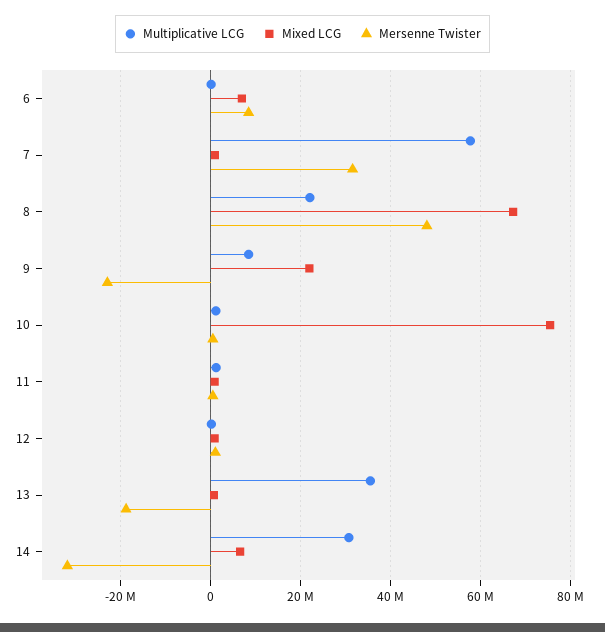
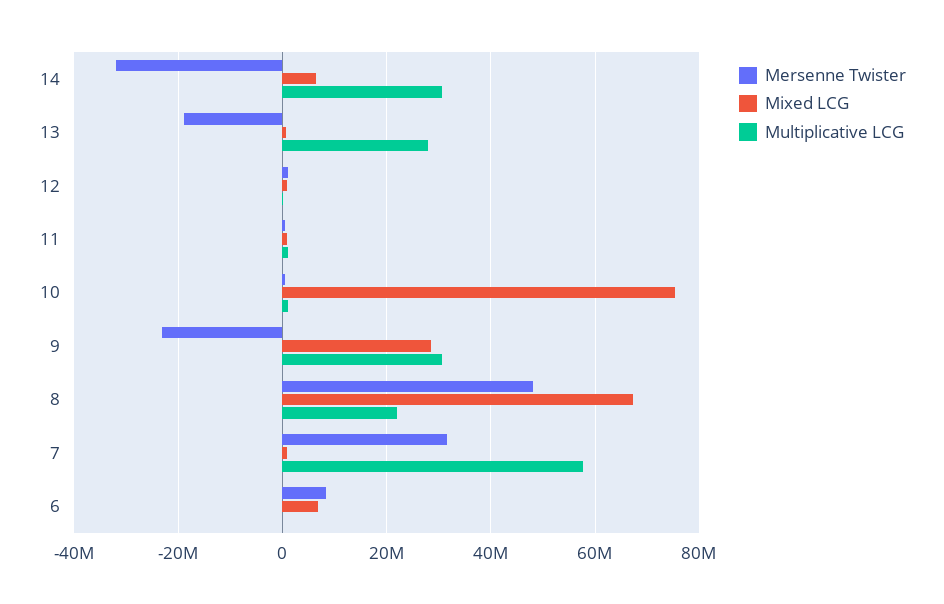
  {
    "Multiplicative LCG": {
      "6": 0,
      "7": 58000000,
      "8": 22000000,
-     "9": 8000000,
+     "9": 30000000,
      "10": 2000000,
      "11": 2000000,
      "12": 0,
-     "13": 36000000,
+     "13": 28000000,
      "14": 30000000
    },
    "Mixed LCG": {
      "6": 6000000,
      "7": 0,
      "8": 68000000,
-     "9": 22000000,
+     "9": 28000000,
      "10": 76000000,
      "11": 0,
      "12": 0,
      "13": 0,
      "14": 6000000
    },
    "Mersenne Twister": {
      "6": 8000000,
      "7": 32000000,
      "8": 48000000,
      "9": -24000000,
      "10": 0,
      "11": 0,
      "12": 0,
      "13": -18000000,
      "14": -32000000
    }
  }

